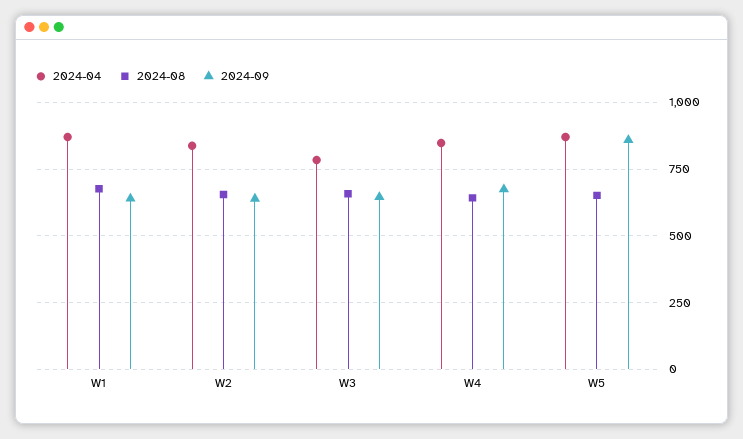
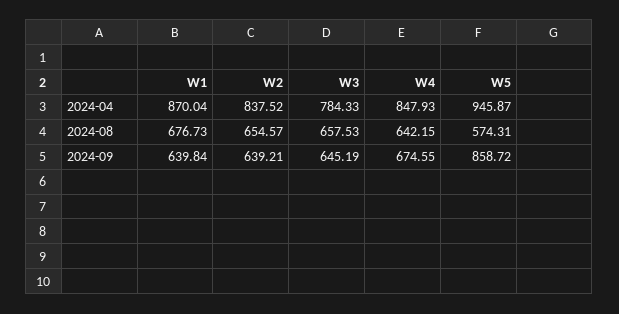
  {
    "2024-04": {
      "W1": 870.04,
      "W2": 837.52,
      "W3": 784.33,
      "W4": 847.93,
-     "W5": 875
+     "W5": 945.87
    },
    "2024-08": {
      "W1": 676.73,
      "W2": 654.57,
      "W3": 657.53,
      "W4": 642.15,
-     "W5": 650
+     "W5": 574.31
    },
    "2024-09": {
      "W1": 639.84,
      "W2": 639.21,
      "W3": 645.19,
      "W4": 674.55,
      "W5": 858.72
    }
  }

